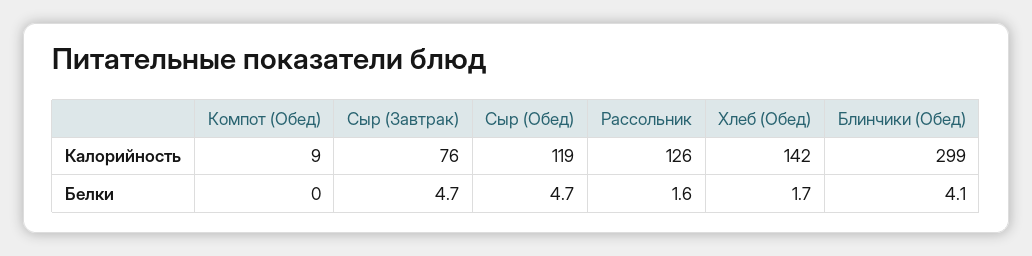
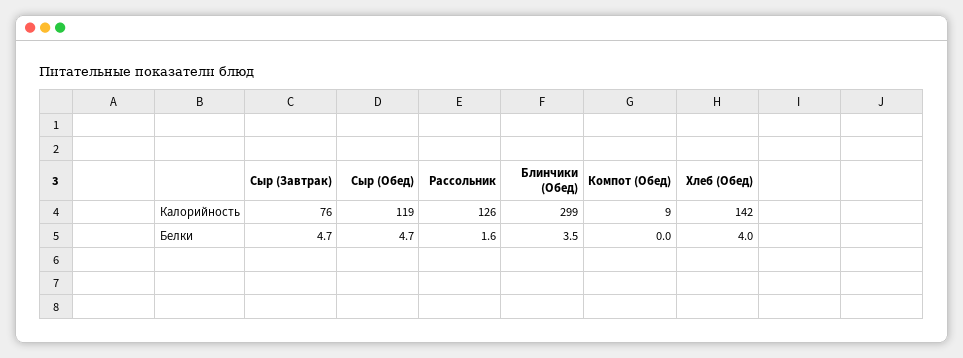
  {
    "Компот (Обед)": {
      "Калорийность": 9,
      "Белки": 0
    },
    "Сыр (Завтрак)": {
      "Калорийность": 76,
      "Белки": 4.7
    },
    "Сыр (Обед)": {
      "Калорийность": 119,
      "Белки": 4.7
    },
    "Рассольник": {
      "Калорийность": 126,
      "Белки": 1.6
    },
    "Хлеб (Обед)": {
      "Калорийность": 142,
-     "Белки": 1.7
+     "Белки": 4
    },
    "Блинчики (Обед)": {
      "Калорийность": 299,
-     "Белки": 4.1
+     "Белки": 3.5
    }
  }

